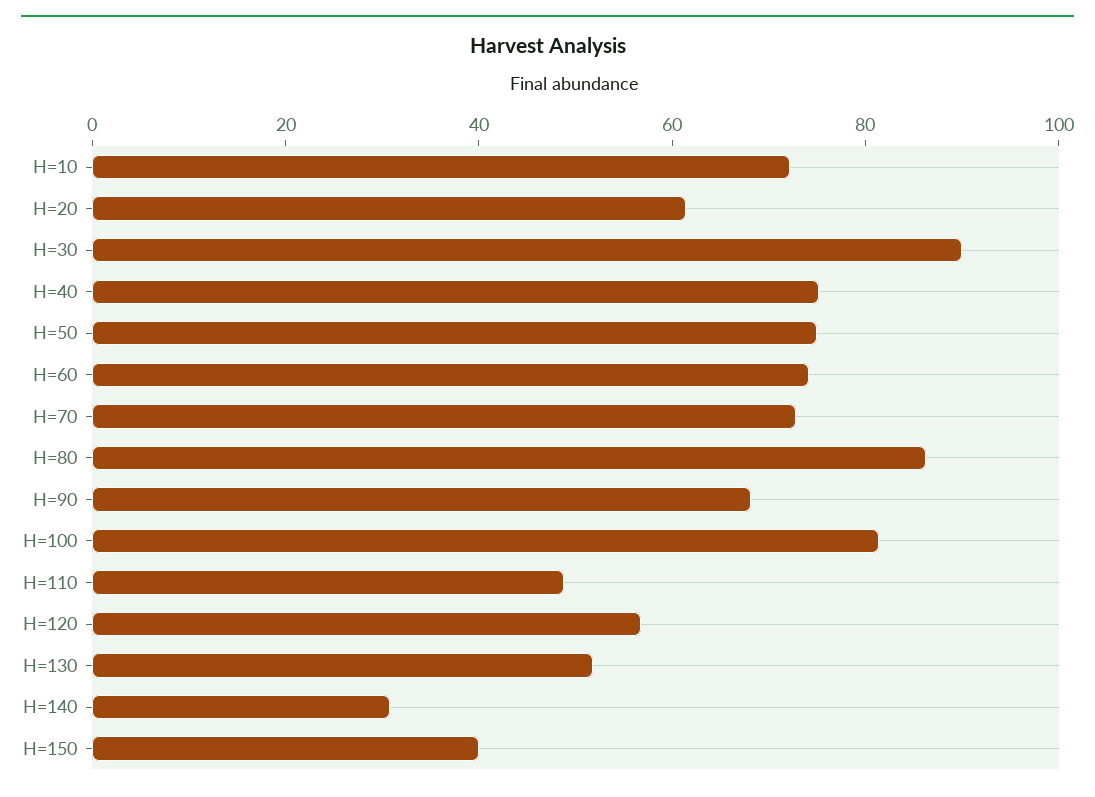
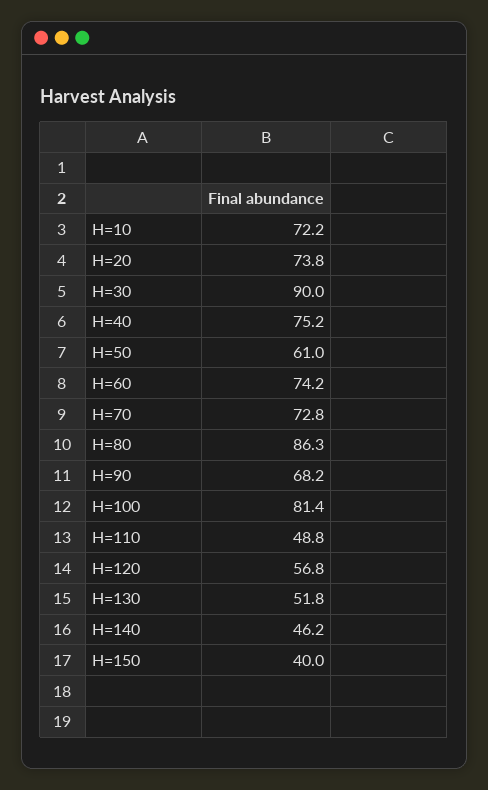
  {
    "H=10": 72.2,
-   "H=20": 60,
+   "H=20": 73.8,
    "H=30": 90,
    "H=40": 75.2,
-   "H=50": 75,
+   "H=50": 61,
    "H=60": 74.2,
    "H=70": 72.8,
    "H=80": 86.3,
    "H=90": 68.2,
    "H=100": 81.4,
    "H=110": 48.8,
    "H=120": 56.8,
    "H=130": 51.8,
-   "H=140": 30,
+   "H=140": 46.2,
    "H=150": 40
  }

